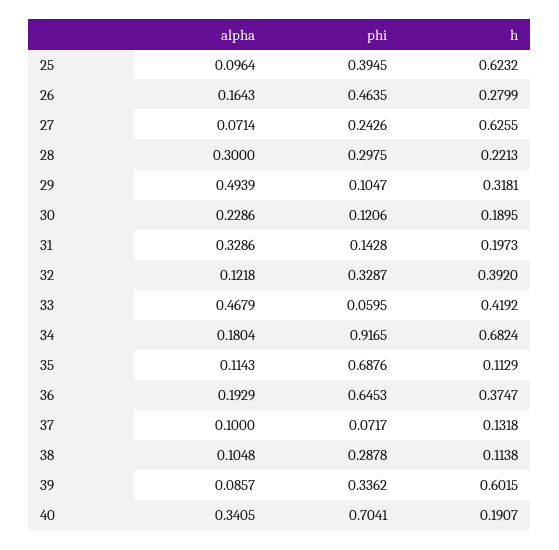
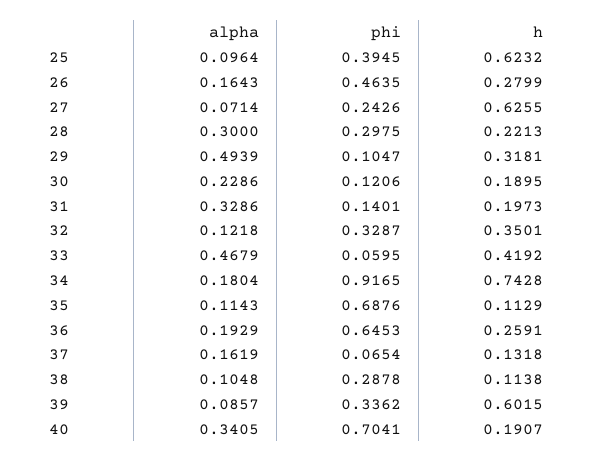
  {
    "alpha": {
      "25": 0.0964,
      "26": 0.1643,
      "27": 0.0714,
      "28": 0.3,
      "29": 0.4939,
      "30": 0.2286,
      "31": 0.3286,
      "32": 0.1218,
      "33": 0.4679,
      "34": 0.1804,
      "35": 0.1143,
      "36": 0.1929,
-     "37": 0.1,
+     "37": 0.1619,
      "38": 0.1048,
      "39": 0.0857,
      "40": 0.3405
    },
    "phi": {
      "25": 0.3945,
      "26": 0.4635,
      "27": 0.2426,
      "28": 0.2975,
      "29": 0.1047,
      "30": 0.1206,
-     "31": 0.1428,
+     "31": 0.1401,
      "32": 0.3287,
      "33": 0.0595,
      "34": 0.9165,
      "35": 0.6876,
      "36": 0.6453,
-     "37": 0.0717,
+     "37": 0.0654,
      "38": 0.2878,
      "39": 0.3362,
      "40": 0.7041
    },
    "h": {
      "25": 0.6232,
      "26": 0.2799,
      "27": 0.6255,
      "28": 0.2213,
      "29": 0.3181,
      "30": 0.1895,
      "31": 0.1973,
-     "32": 0.392,
+     "32": 0.3501,
      "33": 0.4192,
-     "34": 0.6824,
+     "34": 0.7428,
      "35": 0.1129,
-     "36": 0.3747,
+     "36": 0.2591,
      "37": 0.1318,
      "38": 0.1138,
      "39": 0.6015,
      "40": 0.1907
    }
  }

